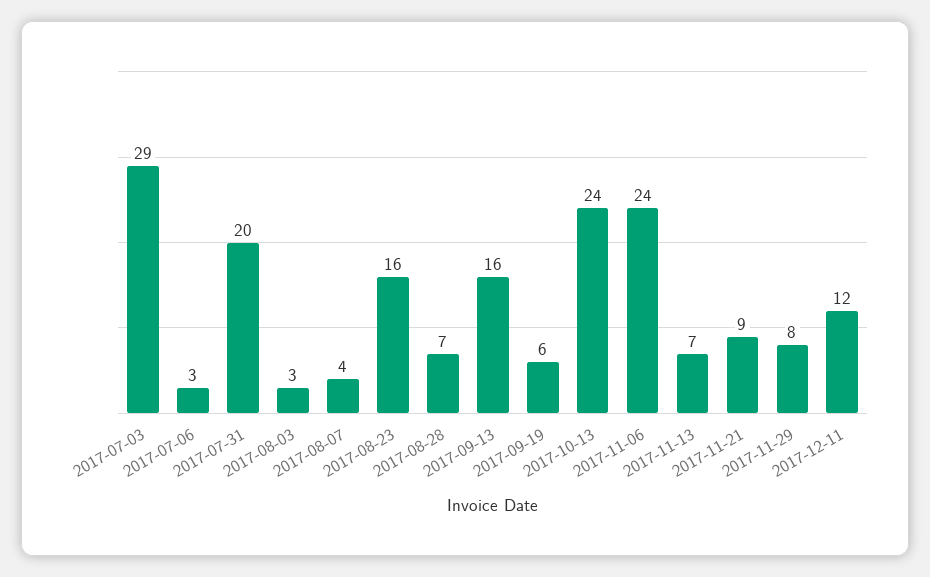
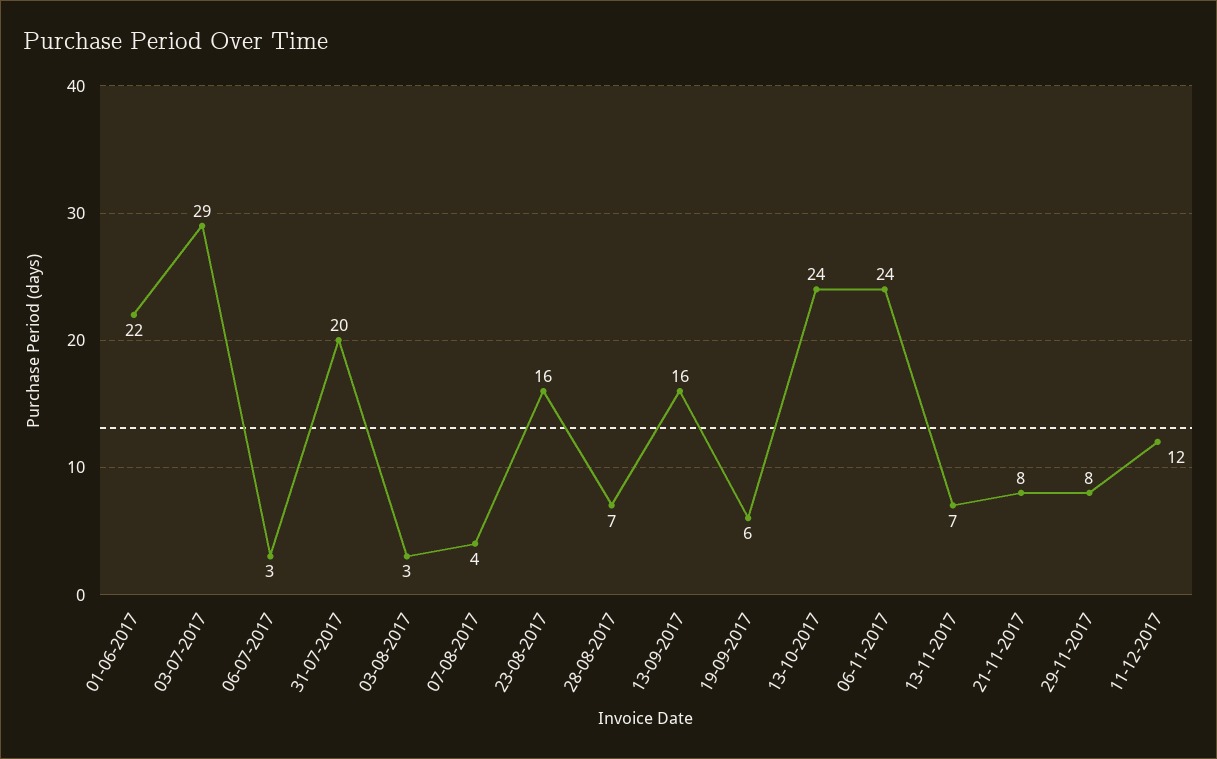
  {
    "2017-07-03": 29,
    "2017-07-06": 3,
    "2017-07-31": 20,
    "2017-08-03": 3,
    "2017-08-07": 4,
    "2017-08-23": 16,
    "2017-08-28": 7,
    "2017-09-13": 16,
    "2017-09-19": 6,
    "2017-10-13": 24,
    "2017-11-06": 24,
    "2017-11-13": 7,
-   "2017-11-21": 9,
+   "2017-11-21": 8,
    "2017-11-29": 8,
-   "2017-12-11": 12
+   "2017-12-11": 12,
+   "01-06-2017": 22
  }

